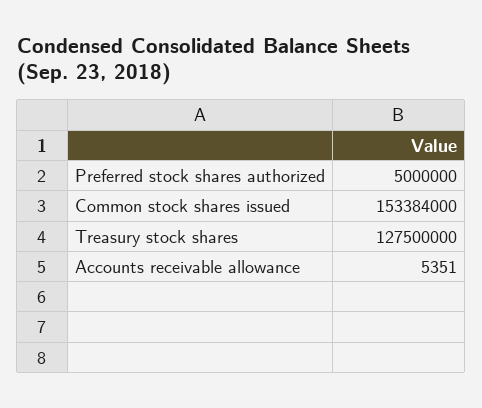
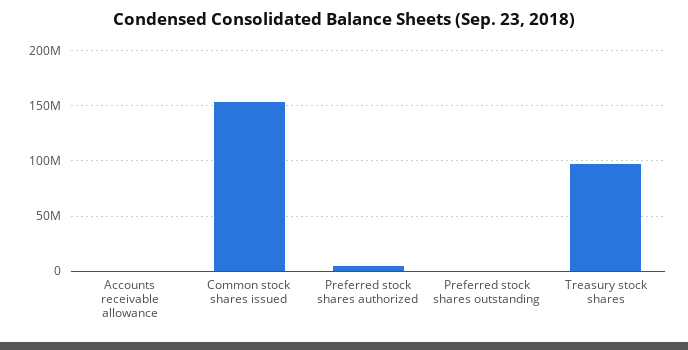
  {
    "Preferred stock shares authorized": 5000000,
    "Common stock shares issued": 153384000,
-   "Treasury stock shares": 127500000,
+   "Treasury stock shares": 100000000,
-   "Accounts receivable allowance": 5351
+   "Accounts receivable allowance": 5351,
+   "Preferred stock shares outstanding": 0
  }

